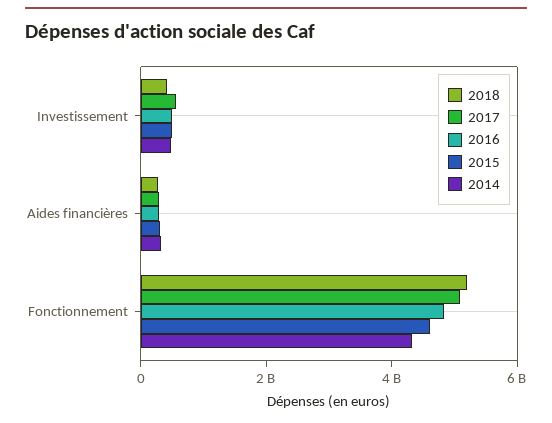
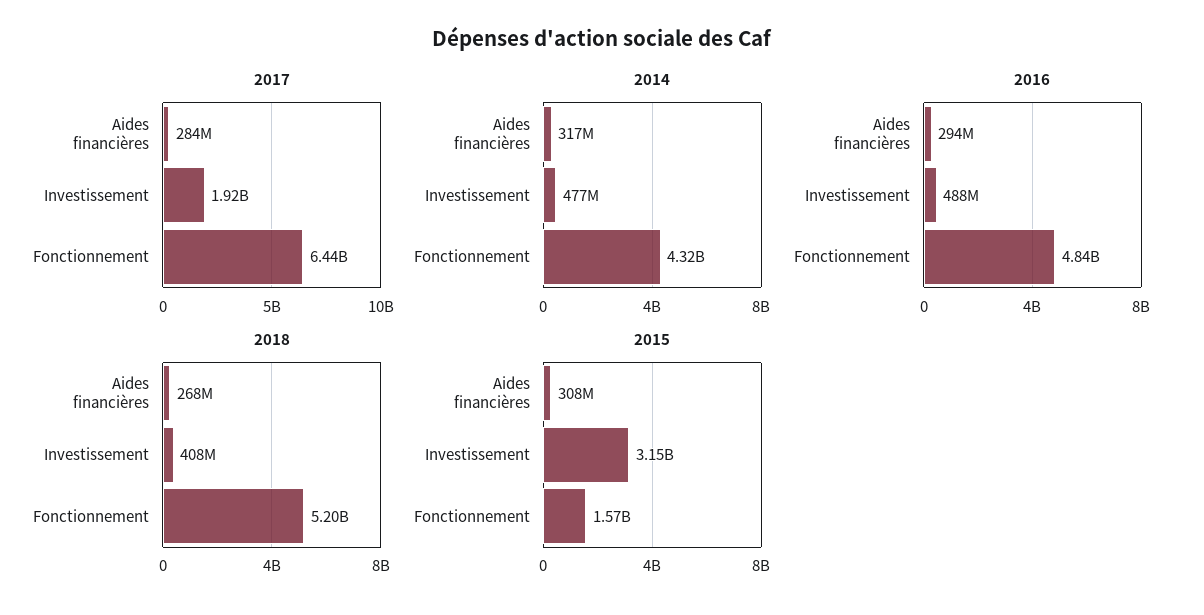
  {
    "2018": {
      "Investissement": 408000000,
      "Aides financières": 268000000,
      "Fonctionnement": 5200000000
    },
    "2017": {
-     "Investissement": 500000000,
+     "Investissement": 1920000000,
      "Aides financières": 284000000,
-     "Fonctionnement": 5000000000
+     "Fonctionnement": 6440000000
    },
    "2016": {
      "Investissement": 488000000,
      "Aides financières": 294000000,
      "Fonctionnement": 4840000000
    },
    "2015": {
-     "Investissement": 500000000,
+     "Investissement": 3150000000,
      "Aides financières": 308000000,
-     "Fonctionnement": 4500000000
+     "Fonctionnement": 1570000000
    },
    "2014": {
      "Investissement": 477000000,
      "Aides financières": 317000000,
      "Fonctionnement": 4320000000
    }
  }

